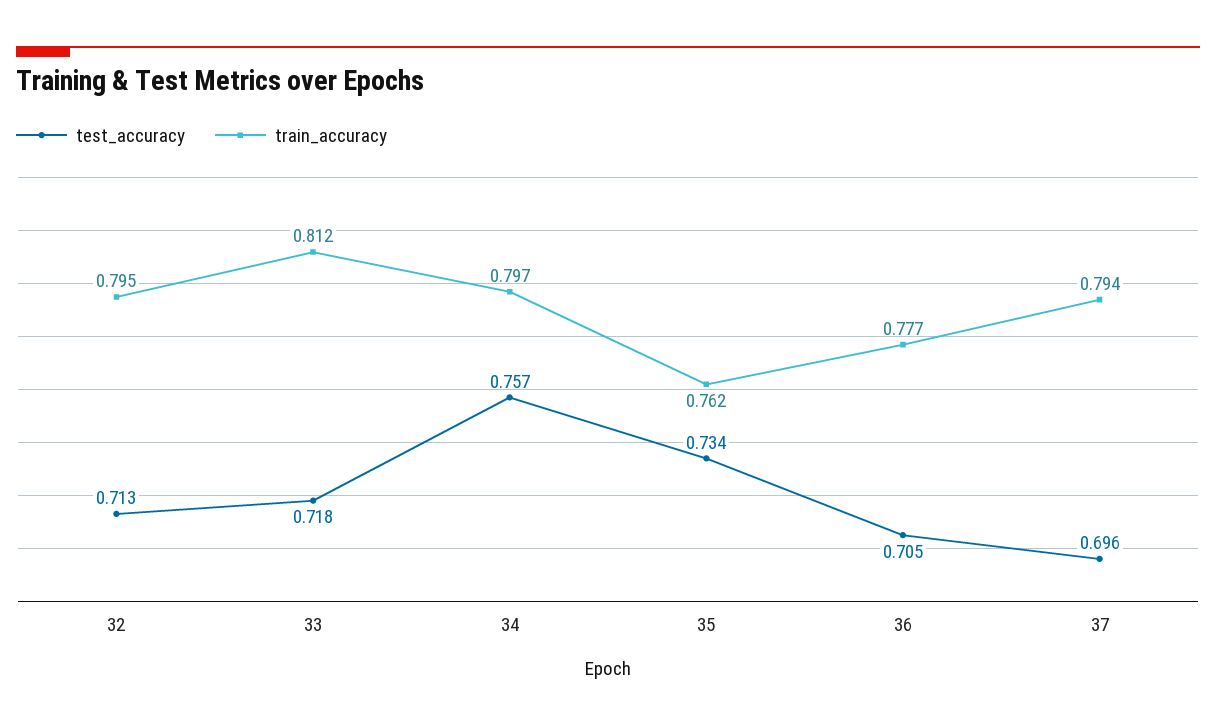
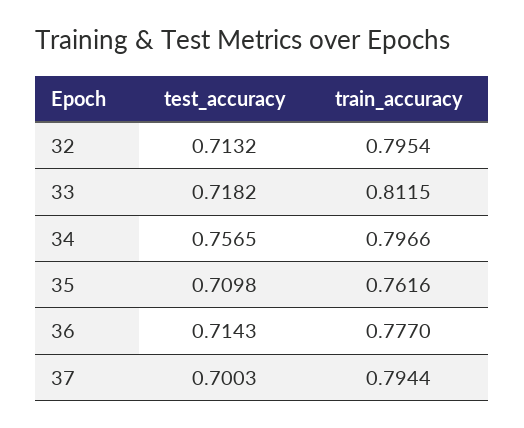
  {
    "test_accuracy": {
      "32": 0.7132,
      "33": 0.7182,
      "34": 0.7565,
-     "35": 0.734,
+     "35": 0.7098,
-     "36": 0.705,
+     "36": 0.7143,
-     "37": 0.696
+     "37": 0.7003
    },
    "train_accuracy": {
      "32": 0.7954,
      "33": 0.8115,
      "34": 0.7966,
      "35": 0.7616,
      "36": 0.777,
      "37": 0.7944
    }
  }

